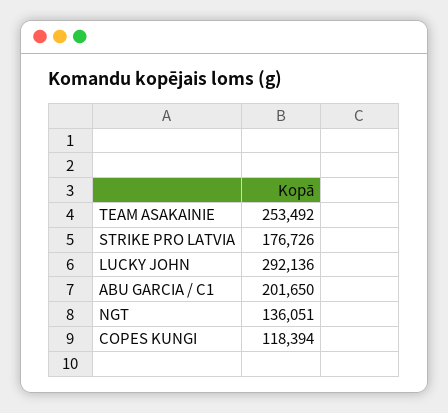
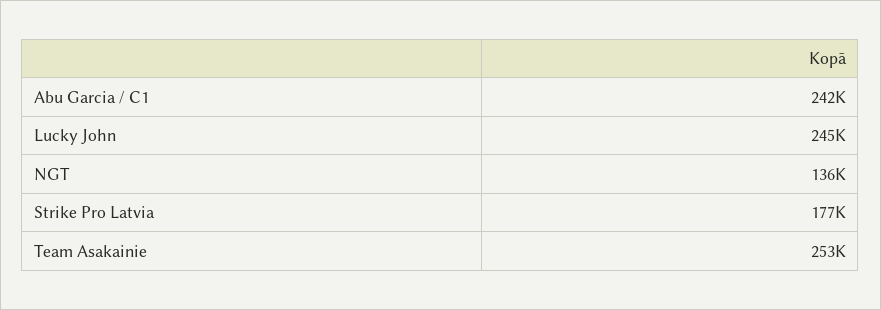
  {
    "TEAM ASAKAINIE": 253492,
    "STRIKE PRO LATVIA": 176726,
-   "LUCKY JOHN": 292136,
+   "LUCKY JOHN": 245000,
-   "ABU GARCIA / C1": 201650,
+   "ABU GARCIA / C1": 242000,
-   "NGT": 136051,
+   "NGT": 136051
-   "COPES KUNGI": 118394
  }

